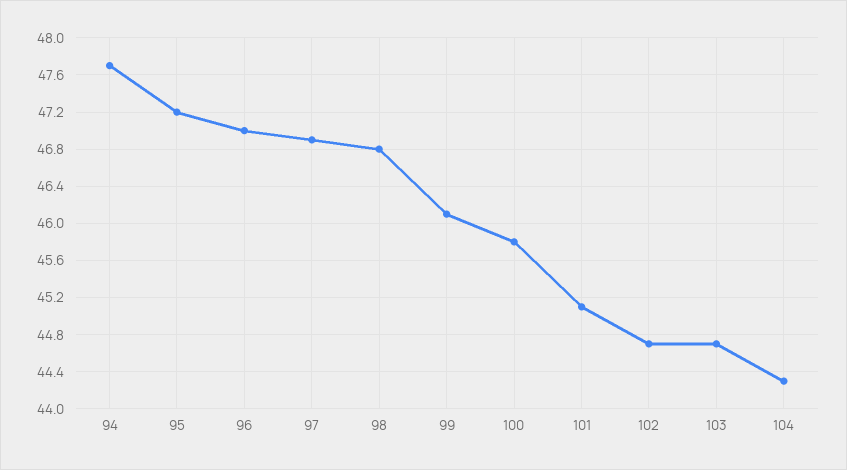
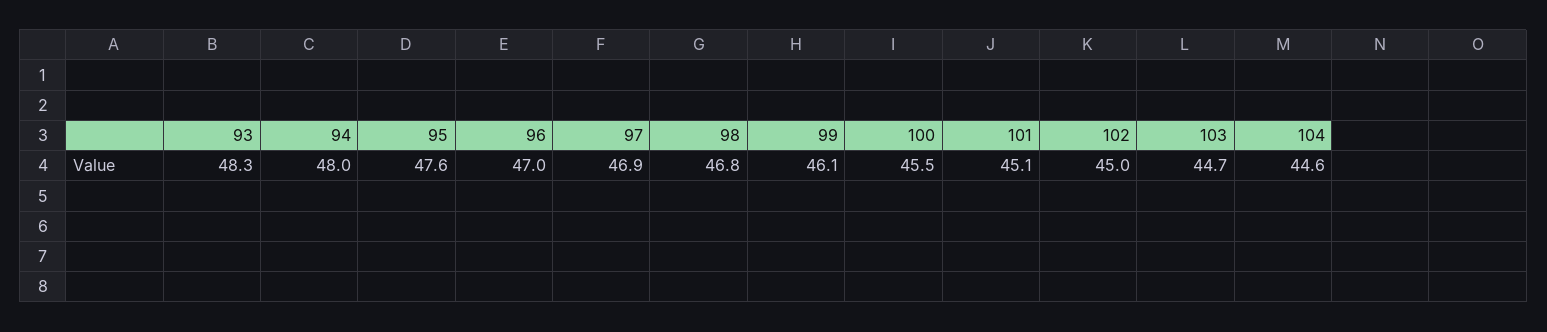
  {
-   "94": 47.7,
+   "94": 48,
-   "95": 47.2,
+   "95": 47.6,
    "96": 47,
    "97": 46.9,
    "98": 46.8,
    "99": 46.1,
-   "100": 45.8,
+   "100": 45.5,
    "101": 45.1,
-   "102": 44.7,
+   "102": 45,
    "103": 44.7,
-   "104": 44.3
+   "104": 44.6,
+   "93": 48.3
  }

